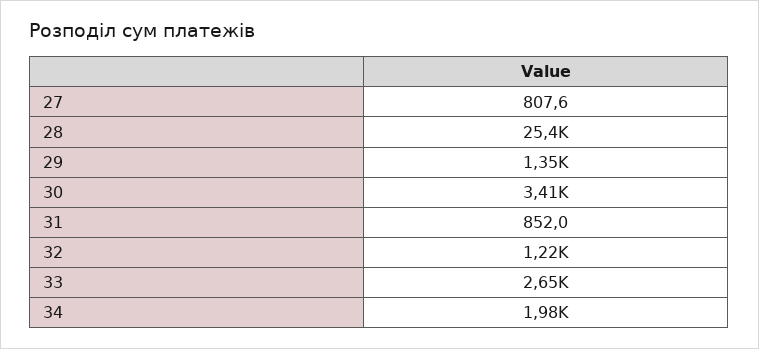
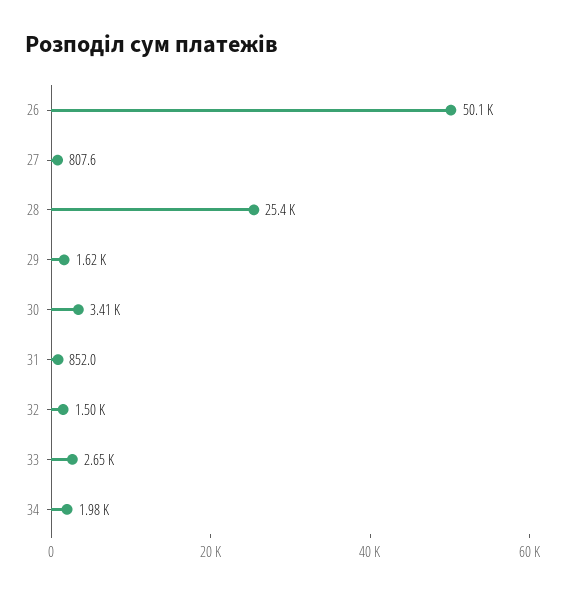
  {
    "27": 807.6,
    "28": 25400,
-   "29": 1350,
+   "29": 1620,
    "30": 3410,
    "31": 852,
-   "32": 1220,
+   "32": 1500,
    "33": 2650,
-   "34": 1980
+   "34": 1980,
+   "26": 50100
  }

